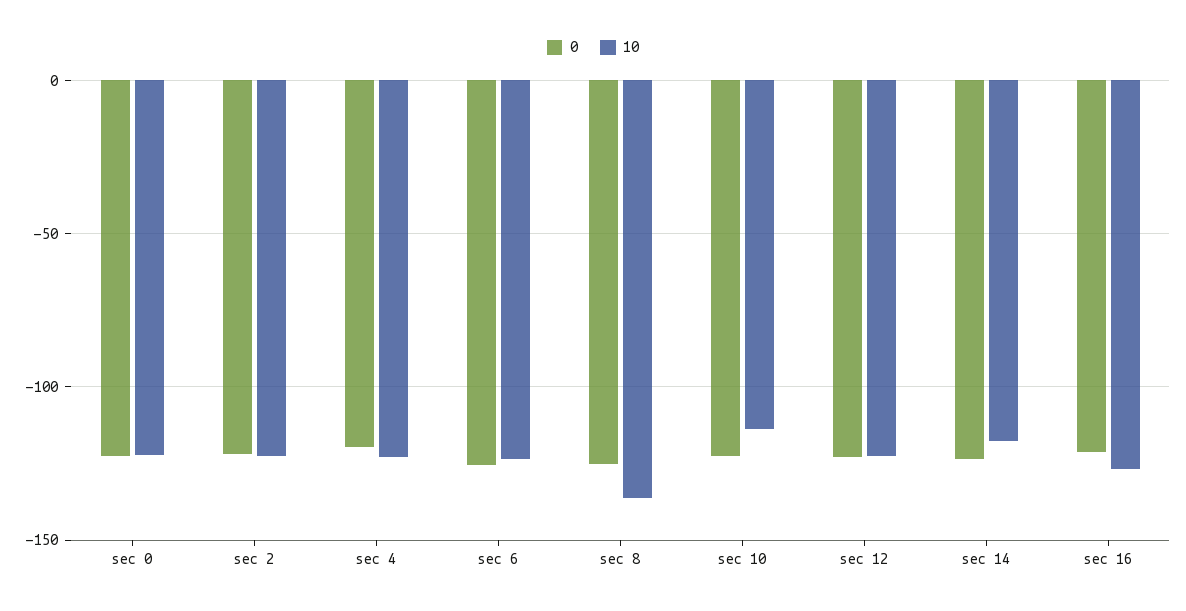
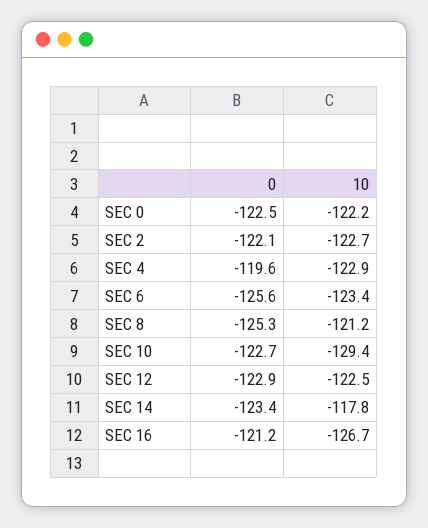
  {
    "0": {
      "sec 0": -122.5,
      "sec 2": -122.1,
      "sec 4": -119.6,
      "sec 6": -125.6,
      "sec 8": -125.3,
      "sec 10": -122.7,
      "sec 12": -122.9,
      "sec 14": -123.4,
      "sec 16": -121.2
    },
    "10": {
      "sec 0": -122.2,
      "sec 2": -122.7,
      "sec 4": -122.9,
      "sec 6": -123.4,
-     "sec 8": -135,
+     "sec 8": -121.2,
-     "sec 10": -115,
+     "sec 10": -129.4,
      "sec 12": -122.5,
      "sec 14": -117.8,
      "sec 16": -126.7
    }
  }

